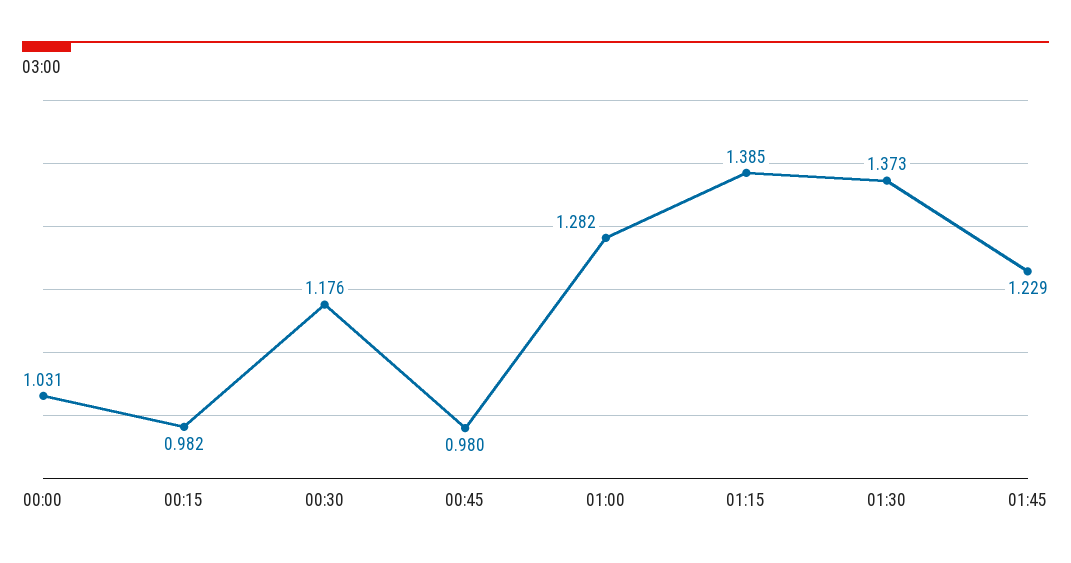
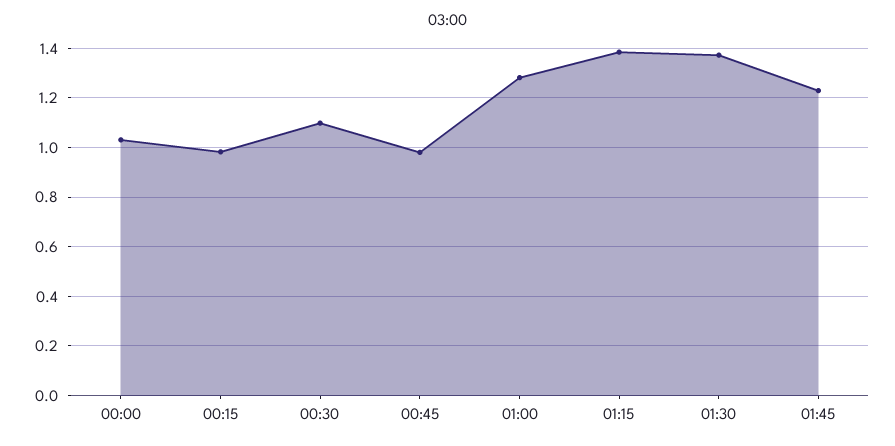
  {
    "00:00": 1.031,
    "00:15": 0.982,
-   "00:30": 1.176,
+   "00:30": 1.1,
    "00:45": 0.98,
    "01:00": 1.282,
    "01:15": 1.385,
    "01:30": 1.373,
    "01:45": 1.229
  }

